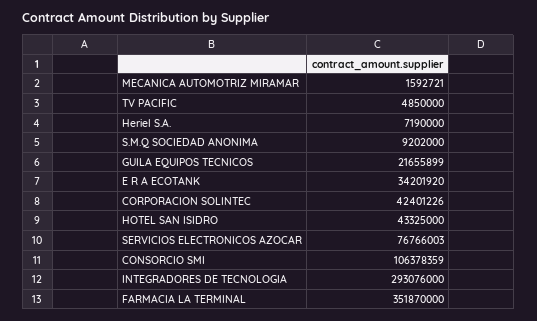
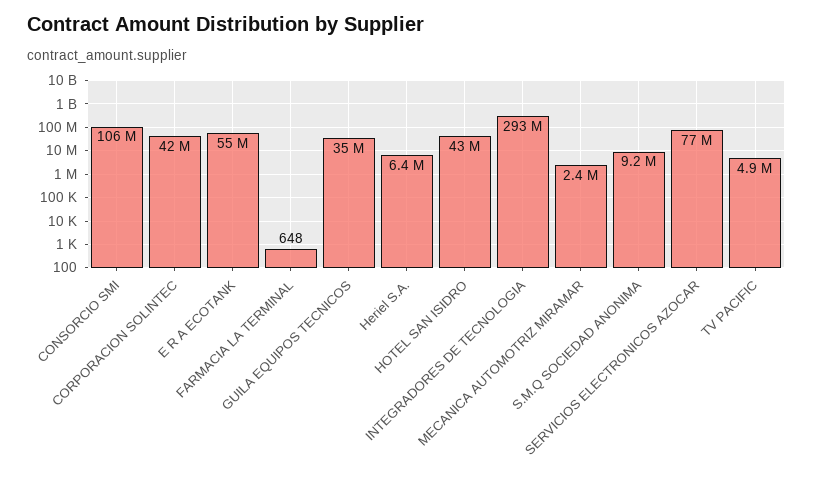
  {
-   "MECANICA AUTOMOTRIZ MIRAMAR": 1592721,
+   "MECANICA AUTOMOTRIZ MIRAMAR": 2400000,
    "TV PACIFIC": 4850000,
-   "Heriel S.A.": 7190000,
+   "Heriel S.A.": 6400000,
    "S.M.Q SOCIEDAD ANONIMA": 9202000,
-   "GUILA EQUIPOS TECNICOS": 21655899,
+   "GUILA EQUIPOS TECNICOS": 35000000,
-   "E R A ECOTANK": 34201920,
+   "E R A ECOTANK": 55000000,
    "CORPORACION SOLINTEC": 42401226,
    "HOTEL SAN ISIDRO": 43325000,
    "SERVICIOS ELECTRONICOS AZOCAR": 76766003,
    "CONSORCIO SMI": 106378359,
    "INTEGRADORES DE TECNOLOGIA": 293076000,
-   "FARMACIA LA TERMINAL": 351870000
+   "FARMACIA LA TERMINAL": 648
  }

